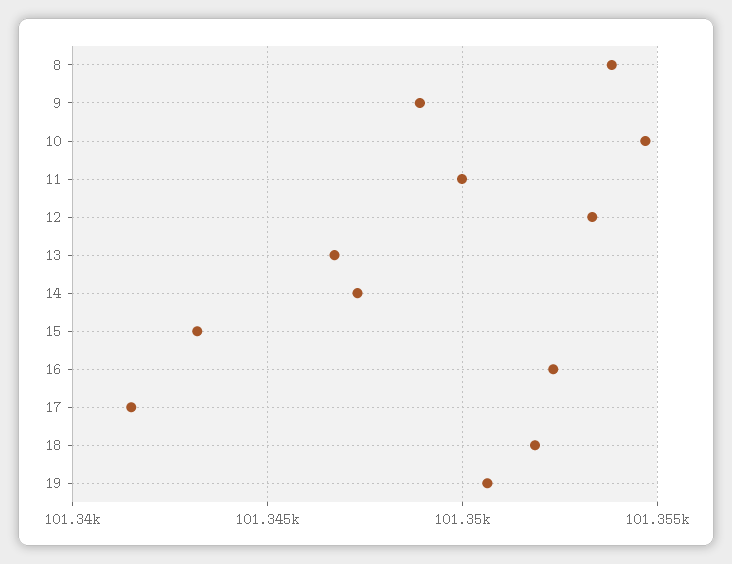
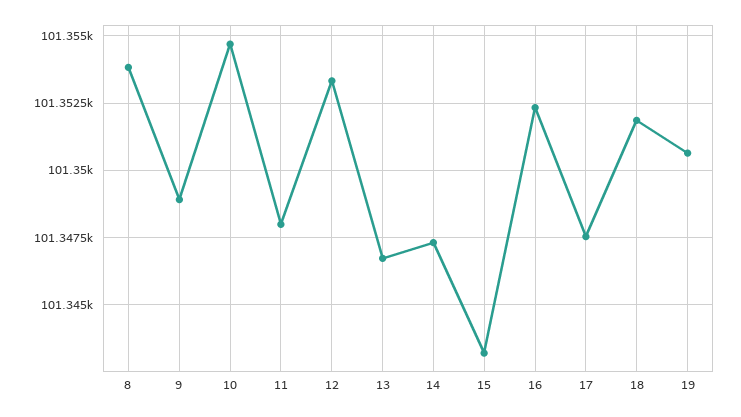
  {
    "8": 101353.75,
    "9": 101349,
    "10": 101354.75,
-   "11": 101350,
+   "11": 101348,
    "12": 101353.25,
    "13": 101346.75,
    "14": 101347.25,
    "15": 101343.25,
    "16": 101352.25,
-   "17": 101341.5,
+   "17": 101347.5,
    "18": 101351.75,
    "19": 101350.75
  }

